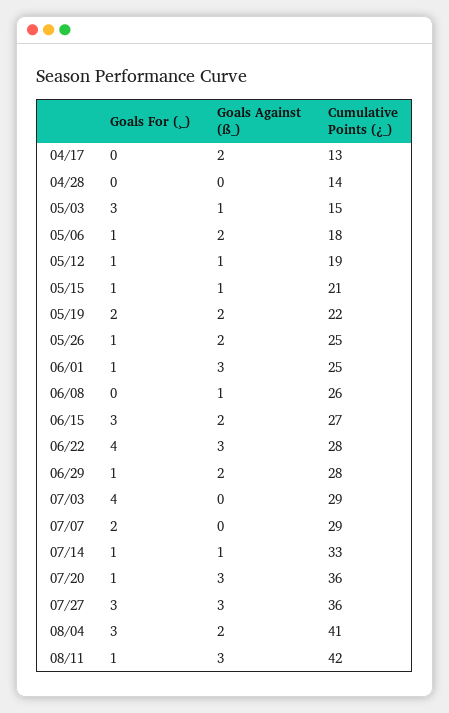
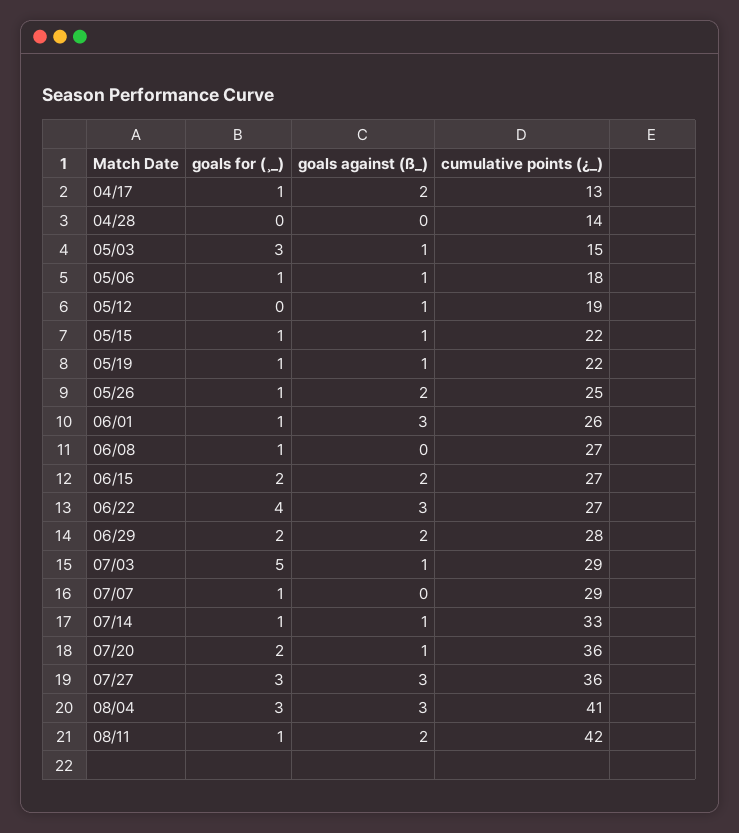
  {
    "Goals For (¸_)": {
-     "04/17": 0,
+     "04/17": 1,
      "04/28": 0,
      "05/03": 3,
      "05/06": 1,
-     "05/12": 1,
+     "05/12": 0,
      "05/15": 1,
-     "05/19": 2,
+     "05/19": 1,
      "05/26": 1,
      "06/01": 1,
-     "06/08": 0,
+     "06/08": 1,
-     "06/15": 3,
+     "06/15": 2,
      "06/22": 4,
-     "06/29": 1,
+     "06/29": 2,
-     "07/03": 4,
+     "07/03": 5,
-     "07/07": 2,
+     "07/07": 1,
      "07/14": 1,
-     "07/20": 1,
+     "07/20": 2,
      "07/27": 3,
      "08/04": 3,
      "08/11": 1
    },
    "Goals Against (ß_)": {
      "04/17": 2,
      "04/28": 0,
      "05/03": 1,
-     "05/06": 2,
+     "05/06": 1,
      "05/12": 1,
      "05/15": 1,
-     "05/19": 2,
+     "05/19": 1,
      "05/26": 2,
      "06/01": 3,
-     "06/08": 1,
+     "06/08": 0,
      "06/15": 2,
      "06/22": 3,
      "06/29": 2,
-     "07/03": 0,
+     "07/03": 1,
      "07/07": 0,
      "07/14": 1,
-     "07/20": 3,
+     "07/20": 1,
      "07/27": 3,
-     "08/04": 2,
+     "08/04": 3,
-     "08/11": 3
+     "08/11": 2
    },
    "Cumulative Points (¿_)": {
      "04/17": 13,
      "04/28": 14,
      "05/03": 15,
      "05/06": 18,
      "05/12": 19,
-     "05/15": 21,
+     "05/15": 22,
      "05/19": 22,
      "05/26": 25,
-     "06/01": 25,
+     "06/01": 26,
-     "06/08": 26,
+     "06/08": 27,
      "06/15": 27,
-     "06/22": 28,
+     "06/22": 27,
      "06/29": 28,
      "07/03": 29,
      "07/07": 29,
      "07/14": 33,
      "07/20": 36,
      "07/27": 36,
      "08/04": 41,
      "08/11": 42
    }
  }

